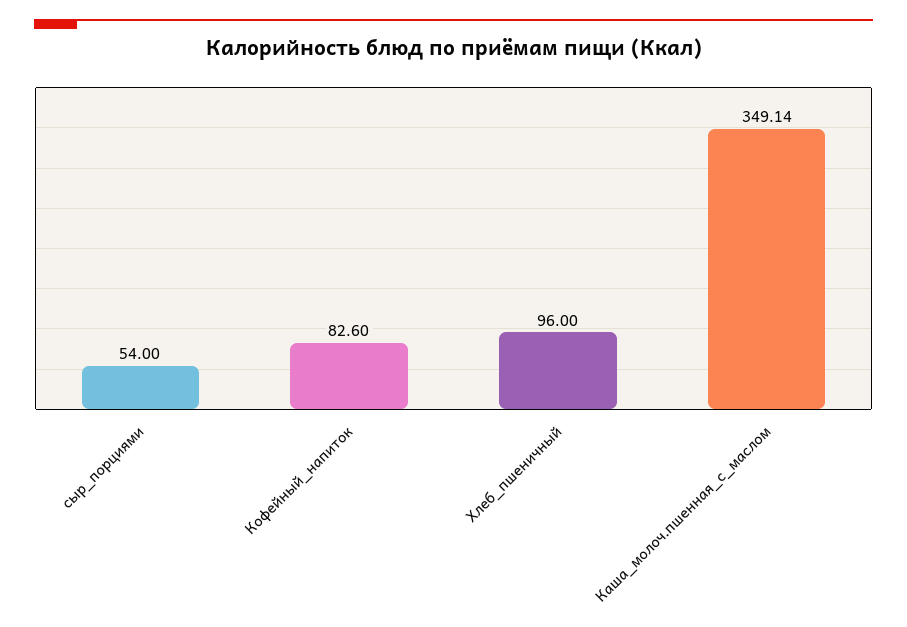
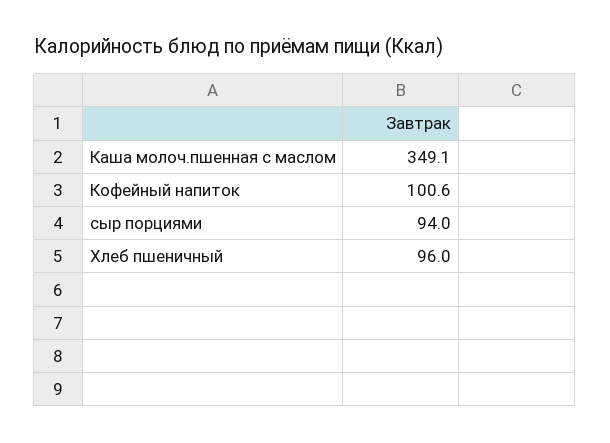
  {
-   "сыр_порциями": 54,
+   "сыр_порциями": 94,
-   "Кофейный_напиток": 82.6,
+   "Кофейный_напиток": 100.6,
    "Хлеб_пшеничный": 96,
    "Каша_молоч.пшенная_с_маслом": 349.14
  }

